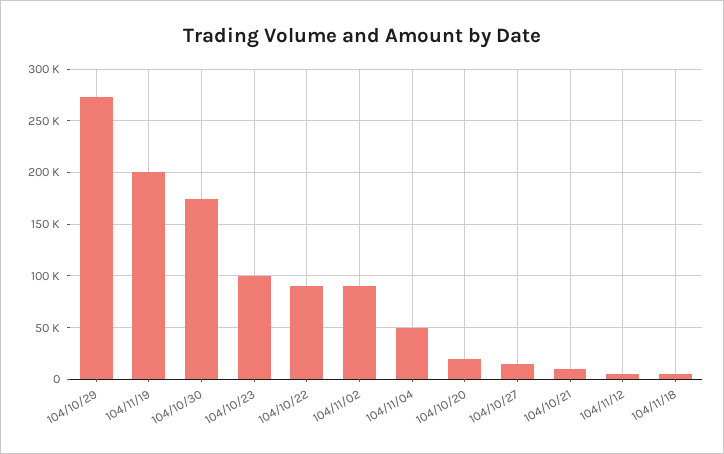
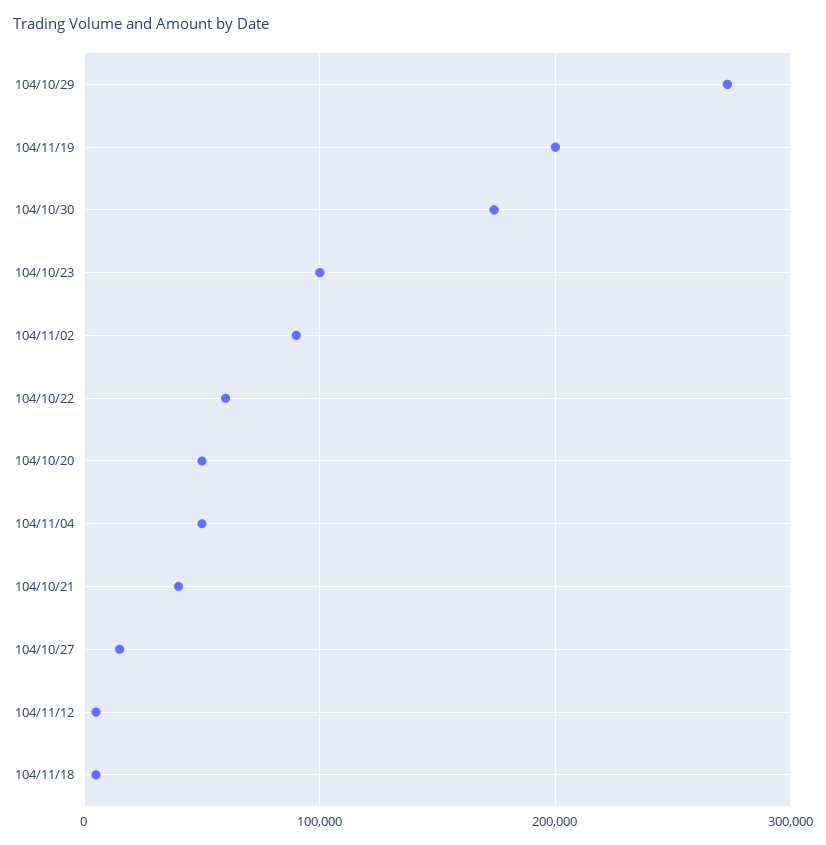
  {
    "104/10/29": 270000,
    "104/11/19": 200000,
    "104/10/30": 170000,
    "104/10/23": 100000,
-   "104/10/22": 90000,
+   "104/10/22": 60000,
    "104/11/02": 90000,
    "104/11/04": 50000,
-   "104/10/20": 20000,
+   "104/10/20": 50000,
    "104/10/27": 20000,
-   "104/10/21": 10000,
+   "104/10/21": 40000,
    "104/11/12": 10000,
    "104/11/18": 10000
  }

